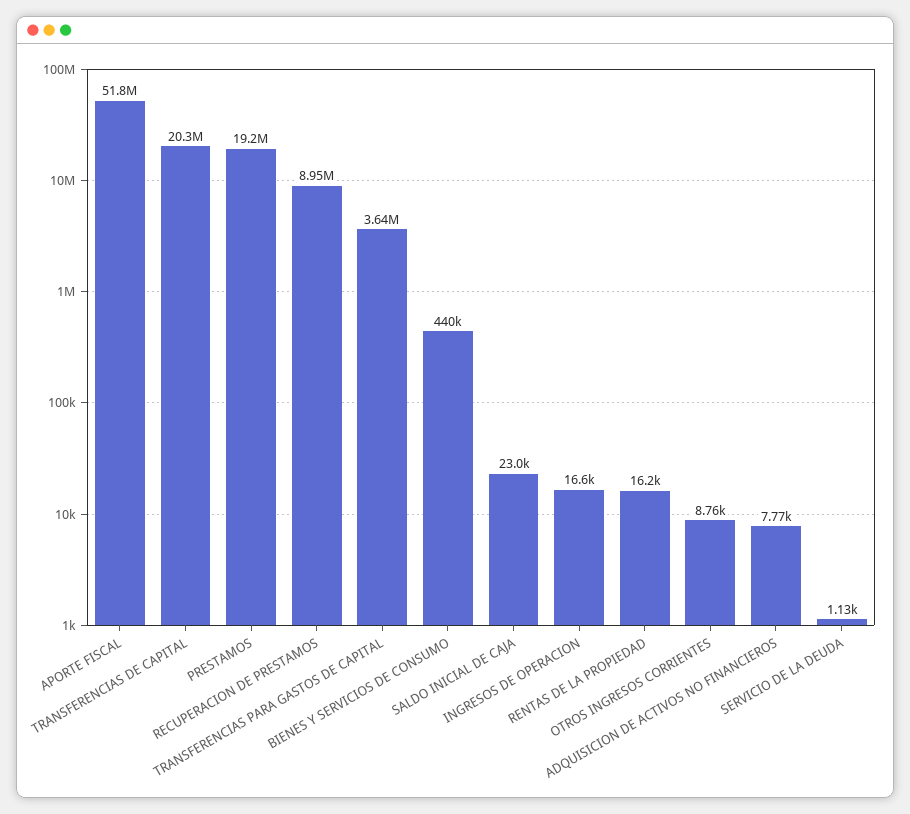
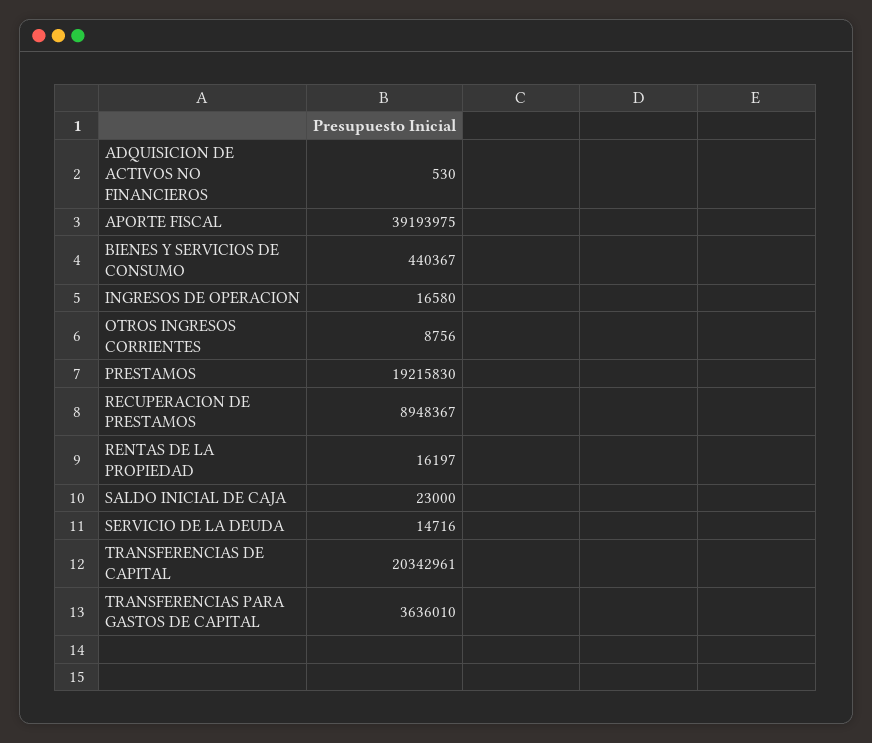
  {
-   "APORTE FISCAL": 51800000,
+   "APORTE FISCAL": 39193975,
    "TRANSFERENCIAS DE CAPITAL": 20342961,
    "PRESTAMOS": 19215830,
    "RECUPERACION DE PRESTAMOS": 8948367,
    "TRANSFERENCIAS PARA GASTOS DE CAPITAL": 3636010,
    "BIENES Y SERVICIOS DE CONSUMO": 440367,
    "SALDO INICIAL DE CAJA": 23000,
    "INGRESOS DE OPERACION": 16580,
    "RENTAS DE LA PROPIEDAD": 16197,
    "OTROS INGRESOS CORRIENTES": 8756,
-   "ADQUISICION DE ACTIVOS NO FINANCIEROS": 7770,
+   "ADQUISICION DE ACTIVOS NO FINANCIEROS": 530,
-   "SERVICIO DE LA DEUDA": 1130
+   "SERVICIO DE LA DEUDA": 14716
  }

